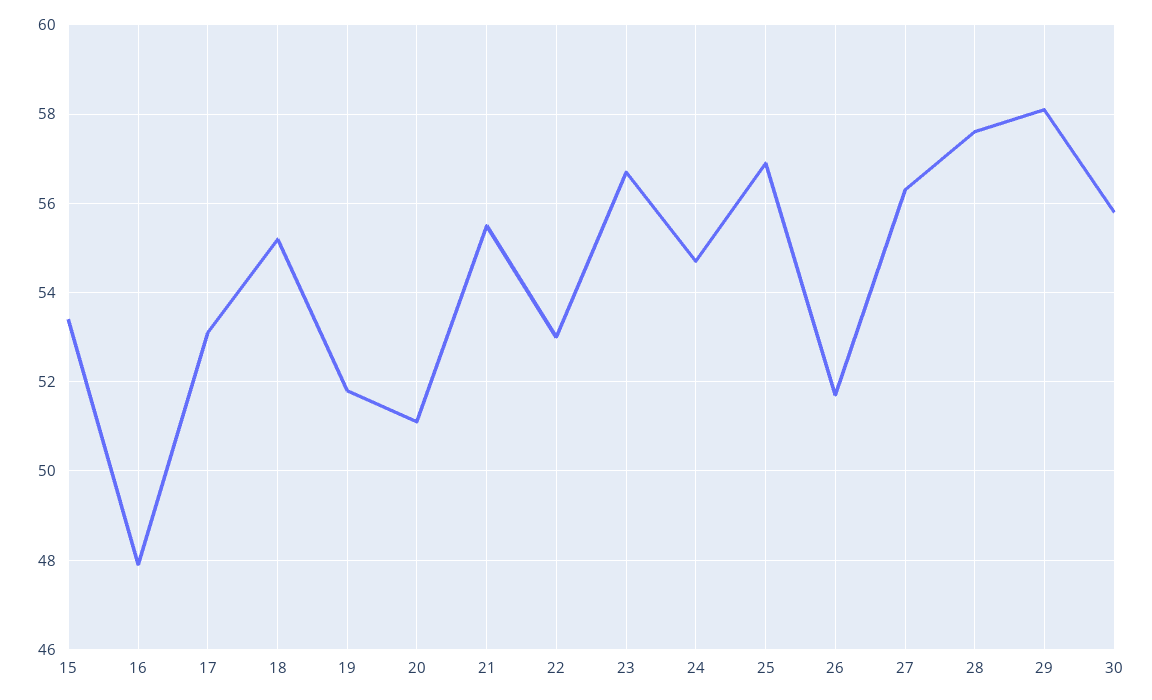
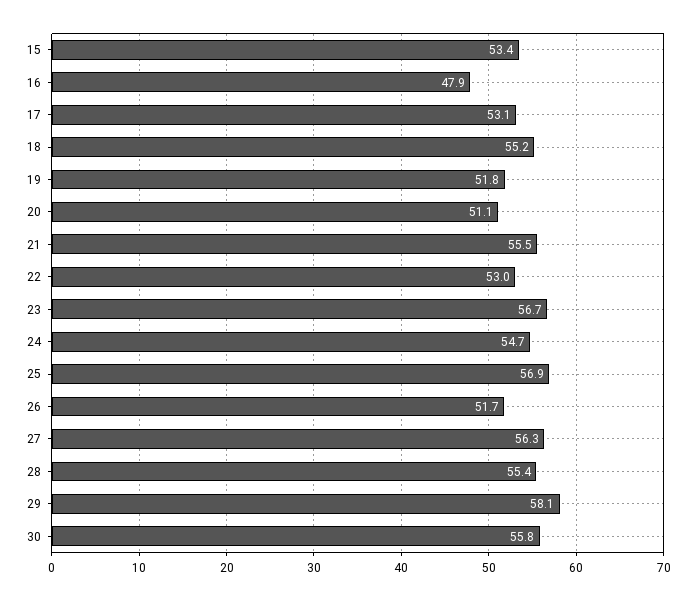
  {
    "15": 53.4,
    "16": 47.9,
    "17": 53.1,
    "18": 55.2,
    "19": 51.8,
    "20": 51.1,
    "21": 55.5,
    "22": 53,
    "23": 56.7,
    "24": 54.7,
    "25": 56.9,
    "26": 51.7,
    "27": 56.3,
-   "28": 57.5,
+   "28": 55.4,
    "29": 58.1,
    "30": 55.8
  }

